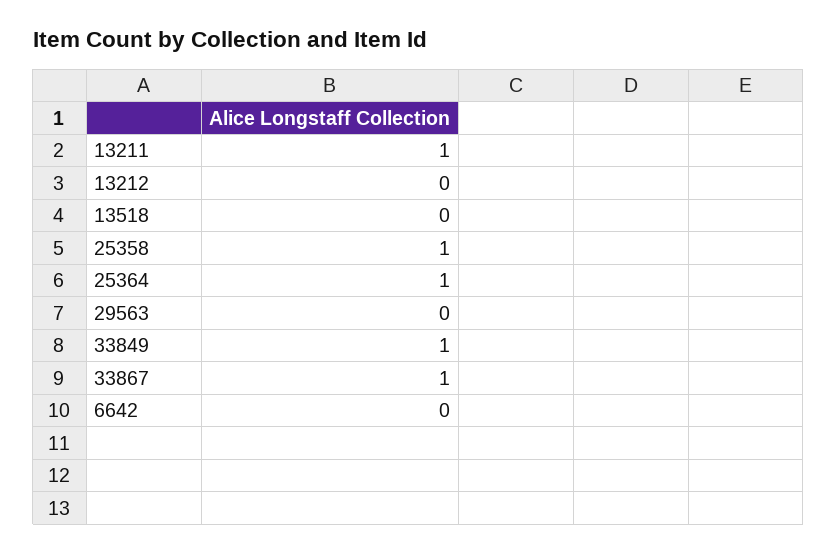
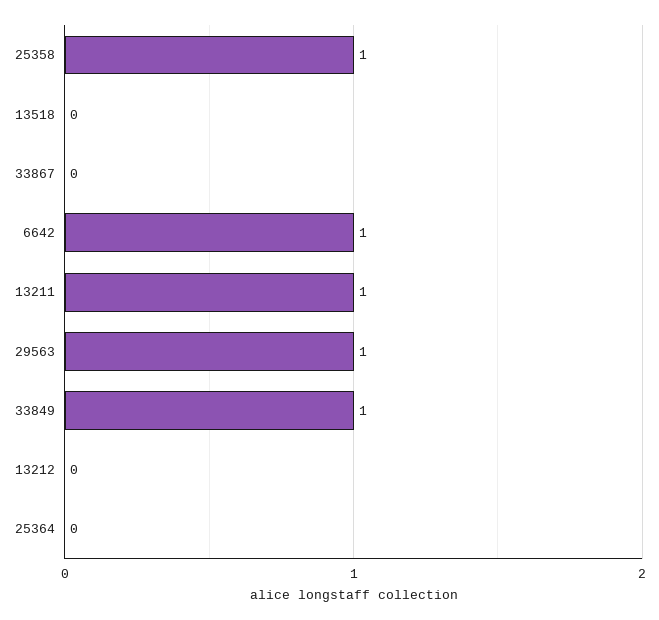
  {
    "13211": 1,
    "13212": 0,
    "13518": 0,
    "25358": 1,
-   "25364": 1,
+   "25364": 0,
-   "29563": 0,
+   "29563": 1,
    "33849": 1,
-   "33867": 1,
+   "33867": 0,
-   "6642": 0
+   "6642": 1
  }

